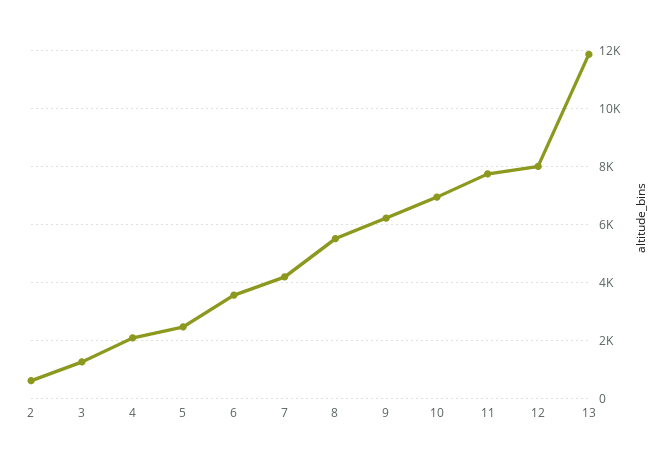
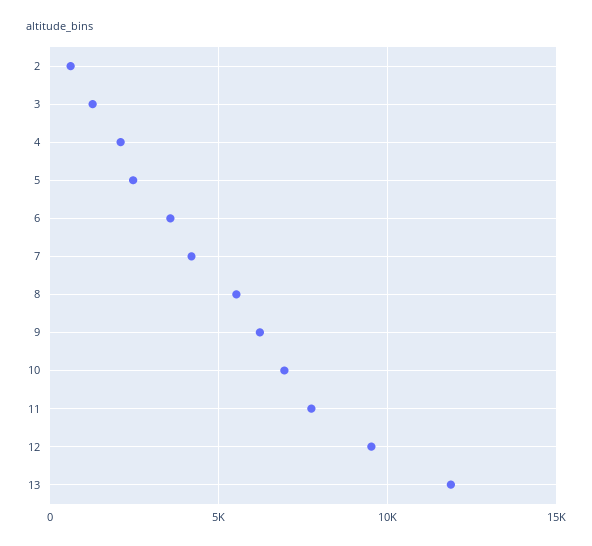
  {
    "2": 750,
    "3": 1250,
    "4": 2000,
    "5": 2500,
    "6": 3500,
    "7": 4250,
    "8": 5500,
    "9": 6250,
    "10": 7000,
    "11": 7750,
-   "12": 8000,
+   "12": 9500,
    "13": 12000
  }

